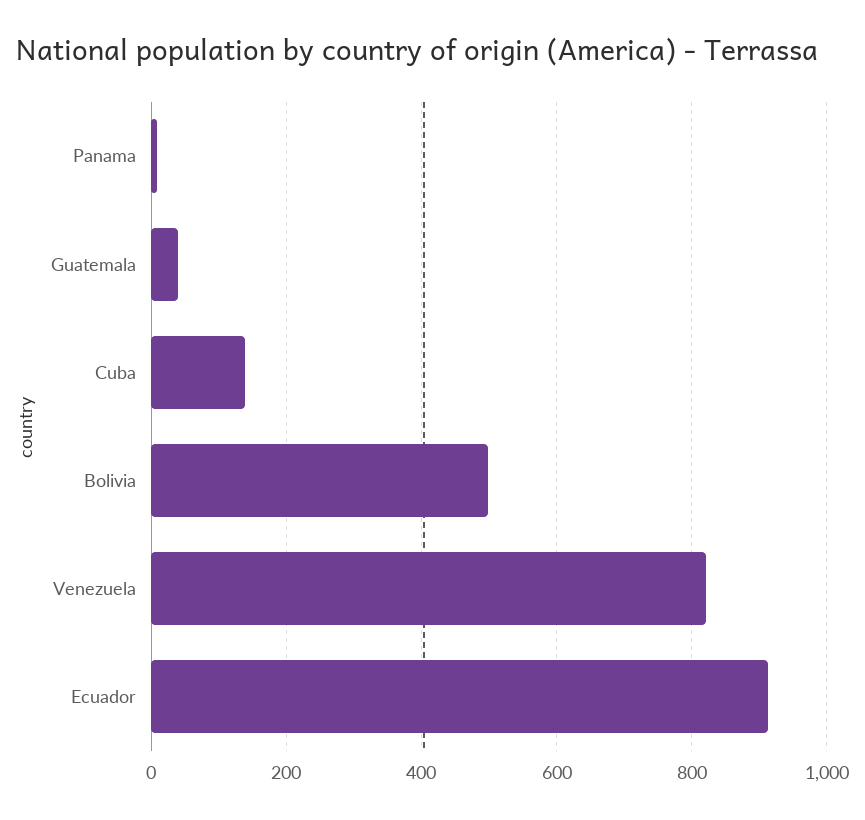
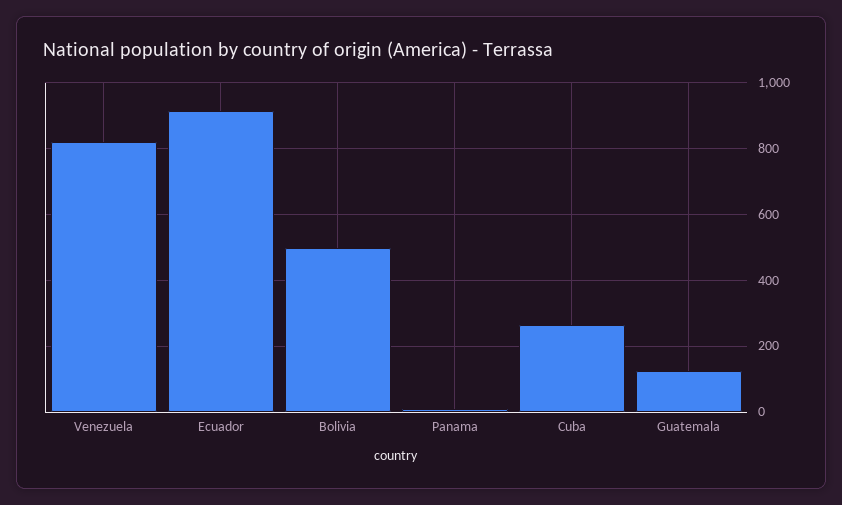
  {
    "Panama": 0,
-   "Guatemala": 40,
+   "Guatemala": 120,
-   "Cuba": 140,
+   "Cuba": 260,
    "Bolivia": 500,
    "Venezuela": 820,
    "Ecuador": 920
  }

